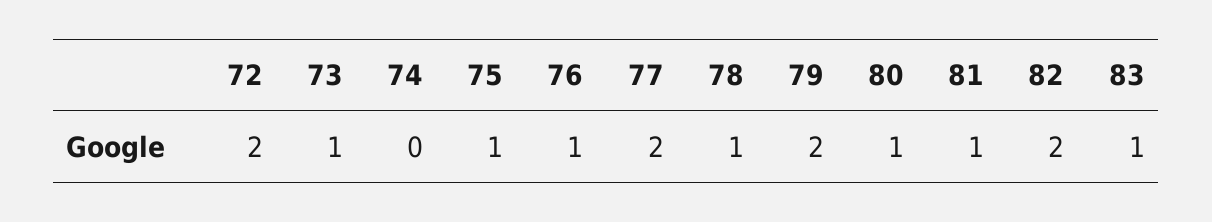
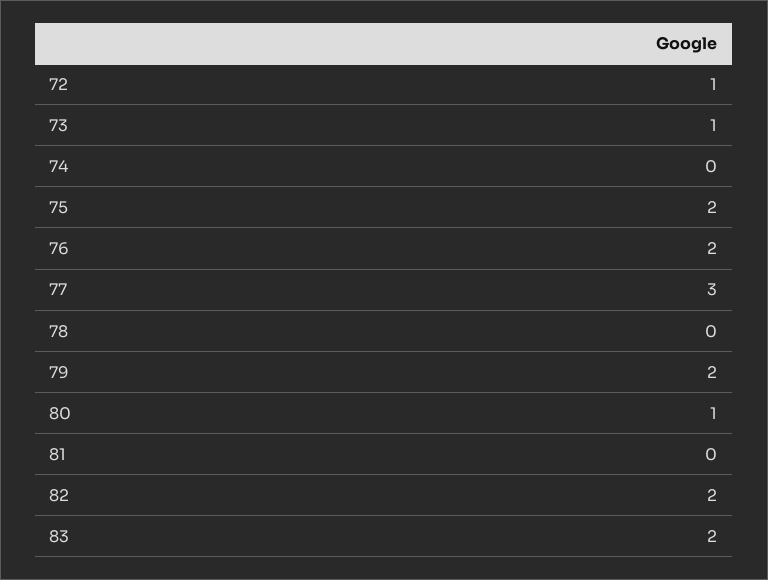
  {
-   "72": 2,
+   "72": 1,
    "73": 1,
    "74": 0,
-   "75": 1,
+   "75": 2,
-   "76": 1,
+   "76": 2,
-   "77": 2,
+   "77": 3,
-   "78": 1,
+   "78": 0,
    "79": 2,
    "80": 1,
-   "81": 1,
+   "81": 0,
    "82": 2,
-   "83": 1
+   "83": 2
  }

